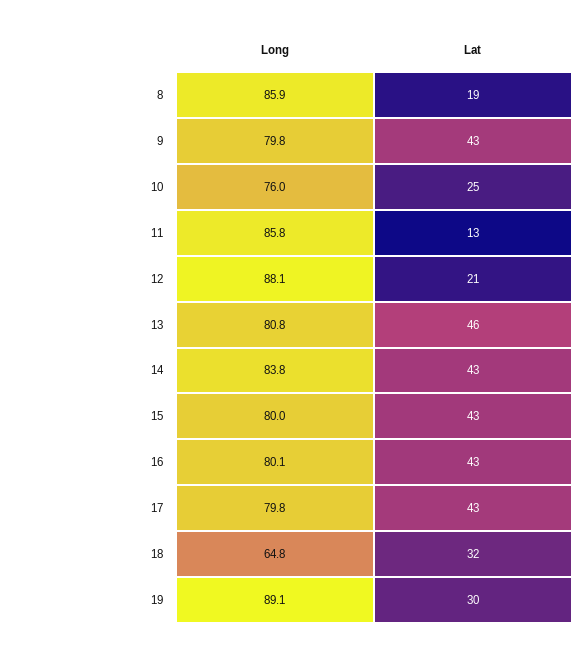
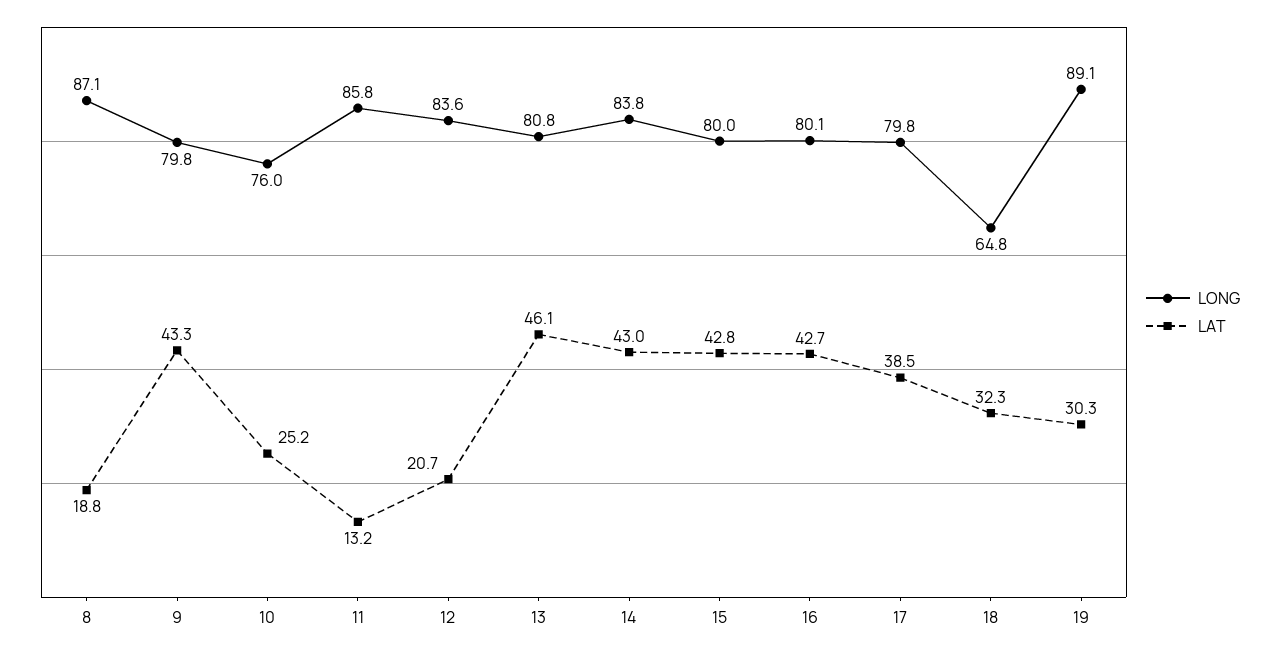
  {
    "Long": {
-     "8": 85.9,
+     "8": 87.1,
      "9": 79.8,
      "10": 76,
      "11": 85.8,
-     "12": 88.1,
+     "12": 83.6,
      "13": 80.8,
      "14": 83.8,
      "15": 80,
      "16": 80.1,
      "17": 79.8,
      "18": 64.8,
      "19": 89.1
    },
    "Lat": {
      "8": 18.8,
      "9": 43.3,
      "10": 25.2,
      "11": 13.2,
      "12": 20.7,
      "13": 46.1,
      "14": 43,
      "15": 42.8,
      "16": 42.7,
-     "17": 43,
+     "17": 38.5,
      "18": 32.3,
      "19": 30.3
    }
  }

